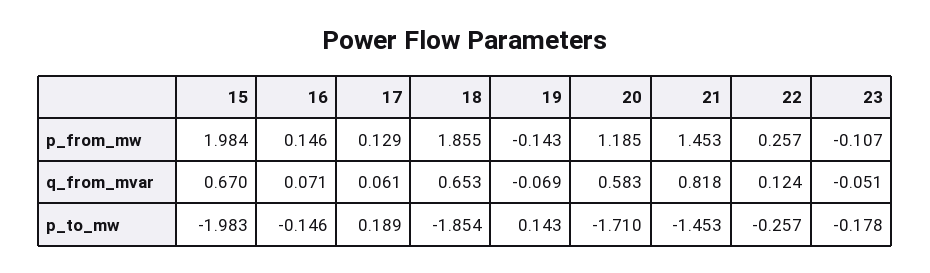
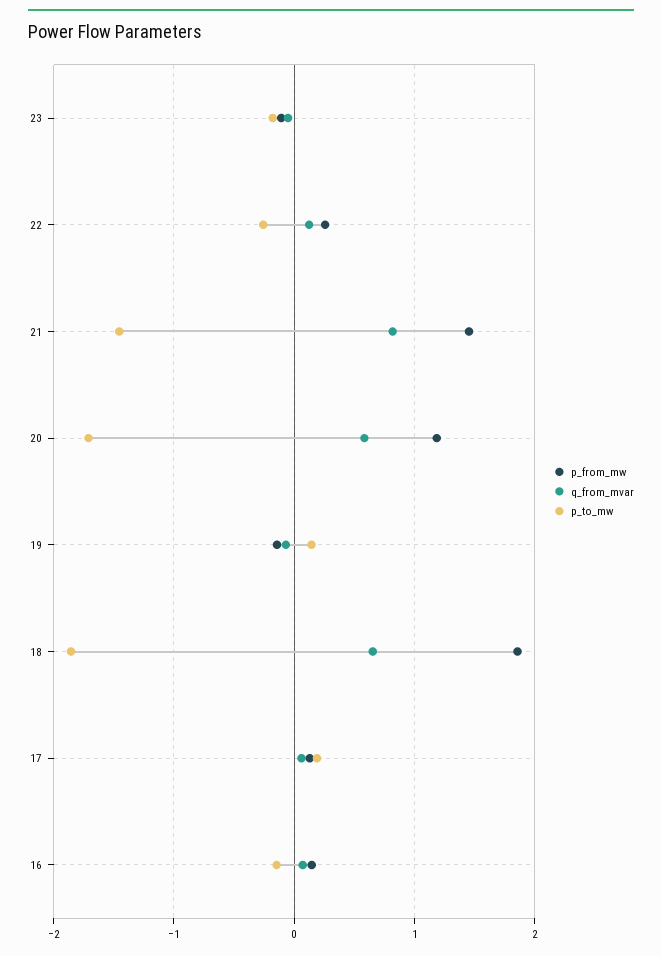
  {
    "p_from_mw": {
-     "15": 1.984,
      "16": 0.146,
      "17": 0.129,
      "18": 1.855,
      "19": -0.143,
      "20": 1.185,
      "21": 1.453,
      "22": 0.257,
      "23": -0.107
    },
    "q_from_mvar": {
-     "15": 0.67,
      "16": 0.071,
      "17": 0.061,
      "18": 0.653,
      "19": -0.069,
      "20": 0.583,
      "21": 0.818,
      "22": 0.124,
      "23": -0.051
    },
    "p_to_mw": {
-     "15": -1.983,
      "16": -0.146,
      "17": 0.189,
      "18": -1.854,
      "19": 0.143,
      "20": -1.71,
      "21": -1.453,
      "22": -0.257,
      "23": -0.178
    }
  }

